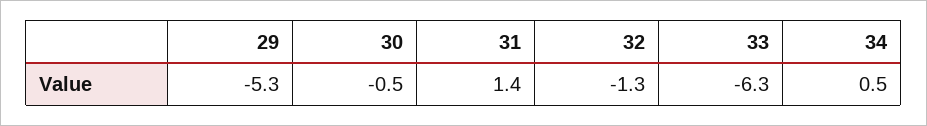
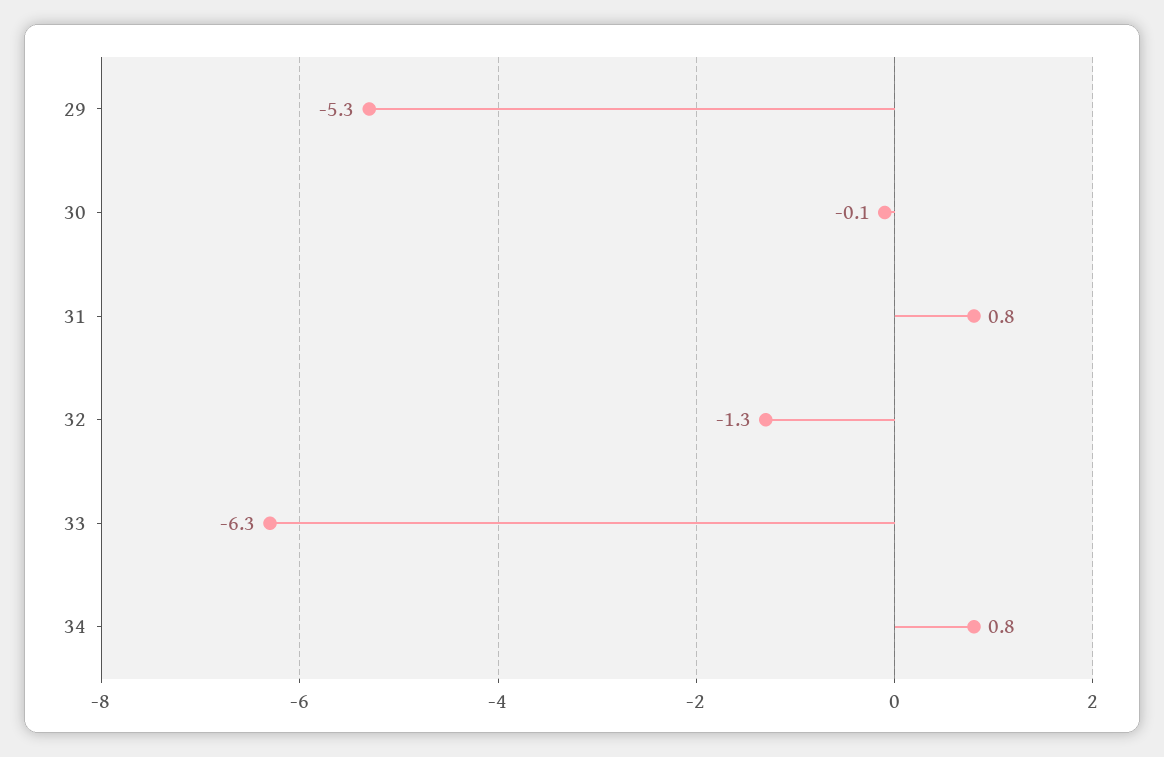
  {
    "29": -5.3,
-   "30": -0.5,
+   "30": -0.1,
-   "31": 1.4,
+   "31": 0.8,
    "32": -1.3,
    "33": -6.3,
-   "34": 0.5
+   "34": 0.8
  }

